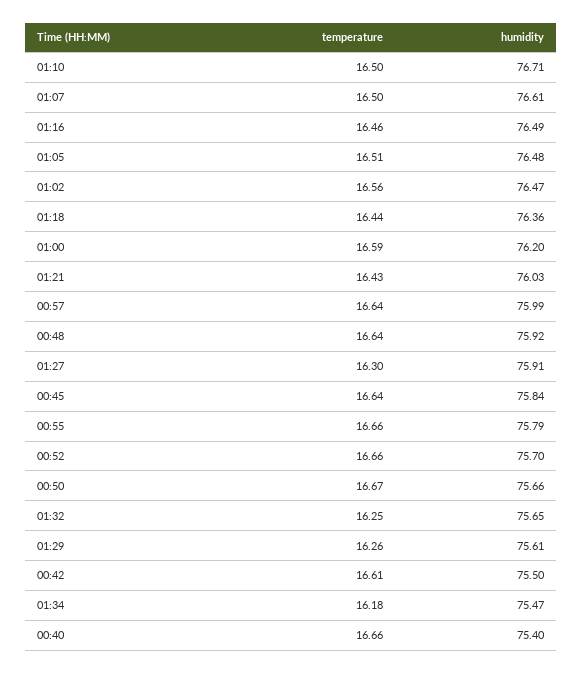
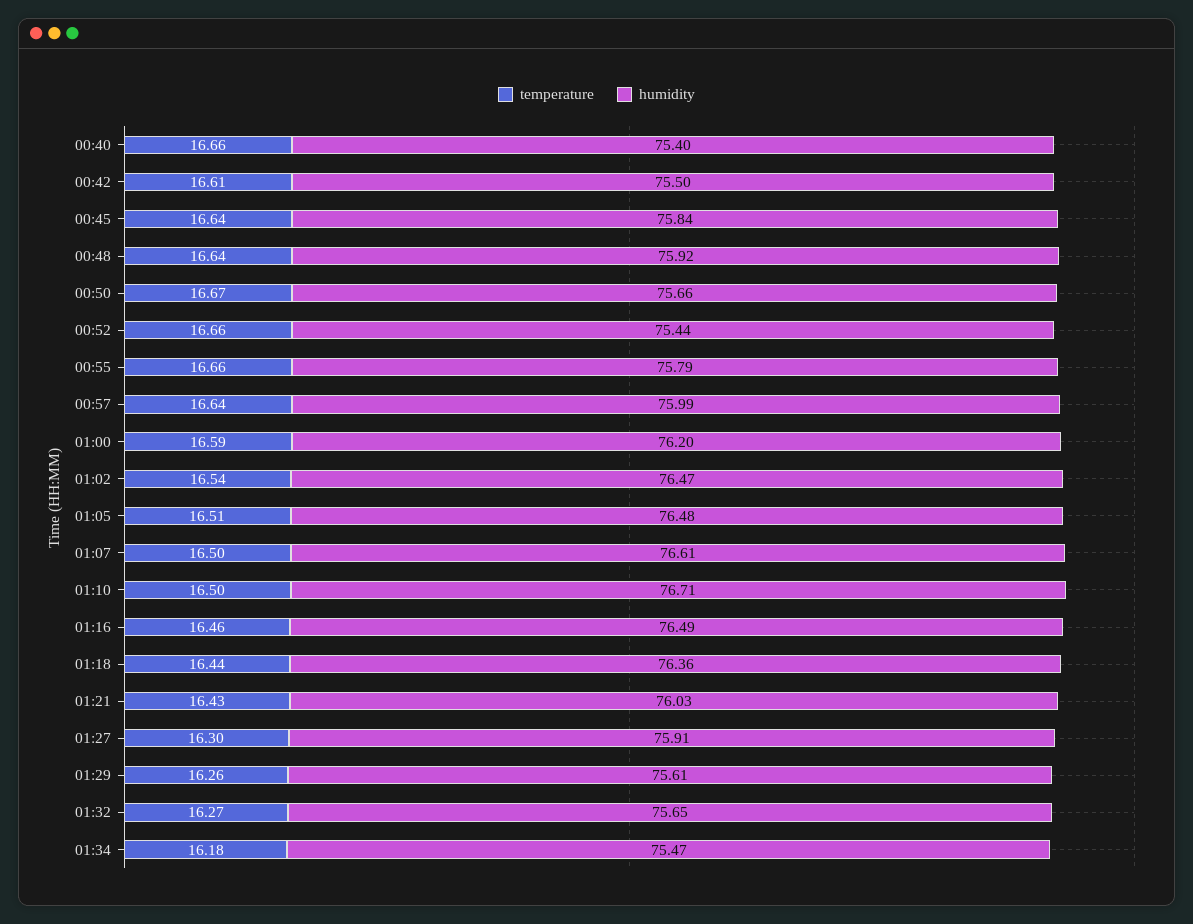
  {
    "temperature": {
      "01:10": 16.5,
      "01:07": 16.5,
      "01:16": 16.46,
      "01:05": 16.51,
-     "01:02": 16.56,
+     "01:02": 16.54,
      "01:18": 16.44,
      "01:00": 16.59,
      "01:21": 16.43,
      "00:57": 16.64,
      "00:48": 16.64,
      "01:27": 16.3,
      "00:45": 16.64,
      "00:55": 16.66,
      "00:52": 16.66,
      "00:50": 16.67,
-     "01:32": 16.25,
+     "01:32": 16.27,
      "01:29": 16.26,
      "00:42": 16.61,
      "01:34": 16.18,
      "00:40": 16.66
    },
    "humidity": {
      "01:10": 76.71,
      "01:07": 76.61,
      "01:16": 76.49,
      "01:05": 76.48,
      "01:02": 76.47,
      "01:18": 76.36,
      "01:00": 76.2,
      "01:21": 76.03,
      "00:57": 75.99,
      "00:48": 75.92,
      "01:27": 75.91,
      "00:45": 75.84,
      "00:55": 75.79,
-     "00:52": 75.7,
+     "00:52": 75.44,
      "00:50": 75.66,
      "01:32": 75.65,
      "01:29": 75.61,
      "00:42": 75.5,
      "01:34": 75.47,
      "00:40": 75.4
    }
  }

